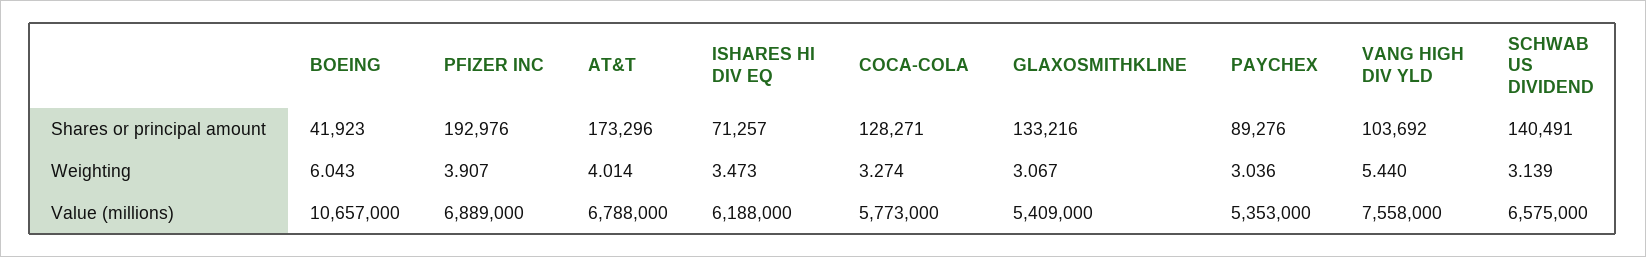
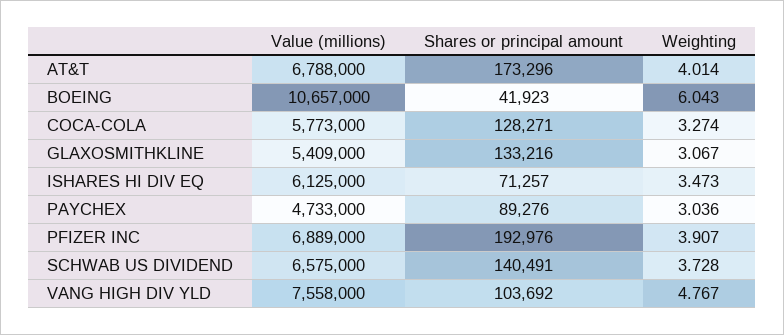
  {
    "BOEING": {
      "Shares or principal amount": 41923,
      "Weighting": 6.043,
      "Value (millions)": 10657000
    },
    "PFIZER INC": {
      "Shares or principal amount": 192976,
      "Weighting": 3.907,
      "Value (millions)": 6889000
    },
    "AT&T": {
      "Shares or principal amount": 173296,
      "Weighting": 4.014,
      "Value (millions)": 6788000
    },
    "ISHARES HI DIV EQ": {
      "Shares or principal amount": 71257,
      "Weighting": 3.473,
-     "Value (millions)": 6188000
+     "Value (millions)": 6125000
    },
    "COCA-COLA": {
      "Shares or principal amount": 128271,
      "Weighting": 3.274,
      "Value (millions)": 5773000
    },
    "GLAXOSMITHKLINE": {
      "Shares or principal amount": 133216,
      "Weighting": 3.067,
      "Value (millions)": 5409000
    },
    "PAYCHEX": {
      "Shares or principal amount": 89276,
      "Weighting": 3.036,
-     "Value (millions)": 5353000
+     "Value (millions)": 4733000
    },
    "VANG HIGH DIV YLD": {
      "Shares or principal amount": 103692,
-     "Weighting": 5.44,
+     "Weighting": 4.767,
      "Value (millions)": 7558000
    },
    "SCHWAB US DIVIDEND": {
      "Shares or principal amount": 140491,
-     "Weighting": 3.139,
+     "Weighting": 3.728,
      "Value (millions)": 6575000
    }
  }

